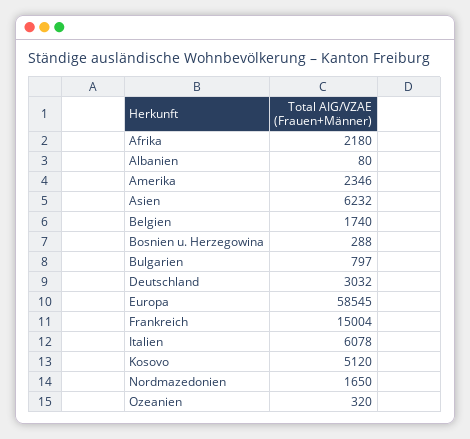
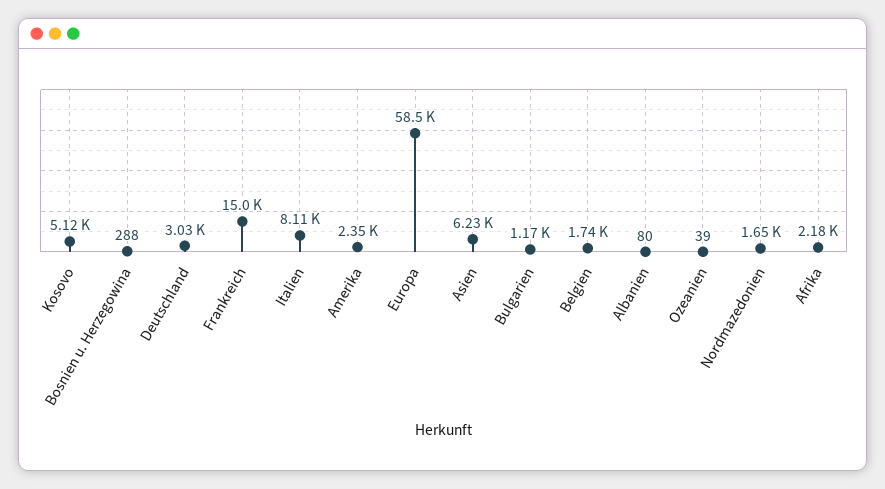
  {
    "Afrika": 2180,
    "Albanien": 80,
    "Amerika": 2346,
    "Asien": 6232,
    "Belgien": 1740,
    "Bosnien u. Herzegowina": 288,
-   "Bulgarien": 797,
+   "Bulgarien": 1170,
    "Deutschland": 3032,
    "Europa": 58545,
    "Frankreich": 15004,
-   "Italien": 6078,
+   "Italien": 8110,
    "Kosovo": 5120,
    "Nordmazedonien": 1650,
-   "Ozeanien": 320
+   "Ozeanien": 39
  }

